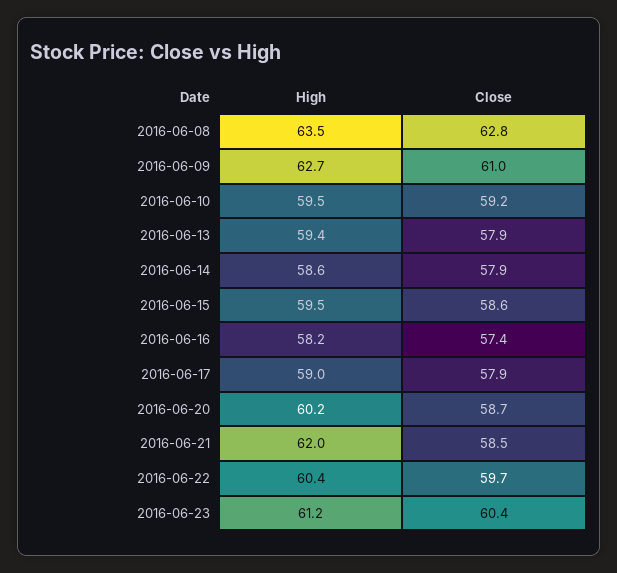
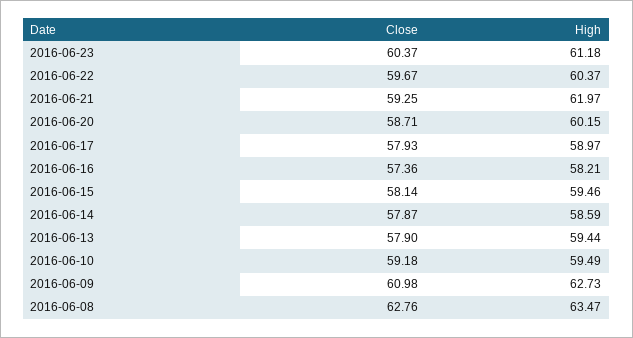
  {
    "High": {
      "2016-06-08": 63.47,
      "2016-06-09": 62.73,
      "2016-06-10": 59.49,
      "2016-06-13": 59.44,
      "2016-06-14": 58.59,
      "2016-06-15": 59.46,
      "2016-06-16": 58.21,
      "2016-06-17": 58.97,
      "2016-06-20": 60.15,
      "2016-06-21": 61.97,
      "2016-06-22": 60.37,
      "2016-06-23": 61.18
    },
    "Close": {
      "2016-06-08": 62.76,
      "2016-06-09": 60.98,
      "2016-06-10": 59.18,
      "2016-06-13": 57.9,
      "2016-06-14": 57.87,
-     "2016-06-15": 58.6,
+     "2016-06-15": 58.14,
      "2016-06-16": 57.36,
      "2016-06-17": 57.93,
      "2016-06-20": 58.71,
-     "2016-06-21": 58.5,
+     "2016-06-21": 59.25,
      "2016-06-22": 59.67,
      "2016-06-23": 60.37
    }
  }

